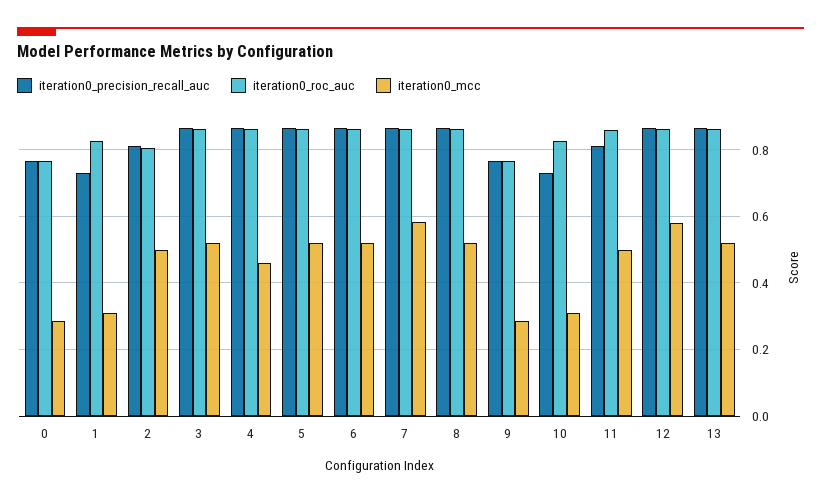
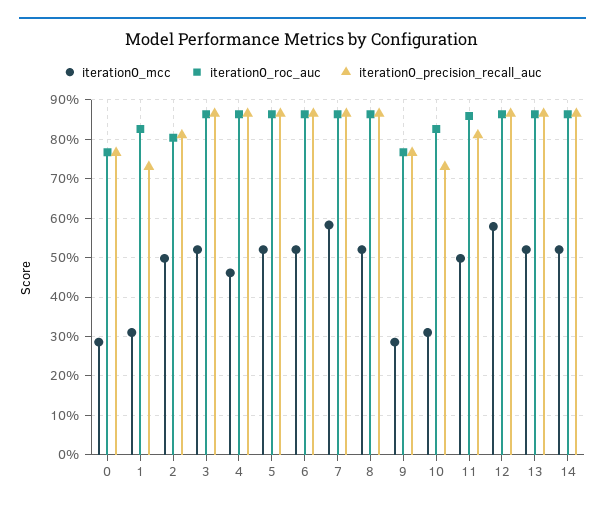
  {
    "iteration0_precision_recall_auc": {
      "0": 0.76,
      "1": 0.74,
      "2": 0.82,
      "3": 0.86,
      "4": 0.86,
      "5": 0.86,
      "6": 0.86,
      "7": 0.86,
      "8": 0.86,
      "9": 0.76,
      "10": 0.74,
      "11": 0.82,
      "12": 0.86,
-     "13": 0.86
+     "13": 0.86,
+     "14": 0.86
    },
    "iteration0_roc_auc": {
      "0": 0.76,
      "1": 0.82,
      "2": 0.8,
      "3": 0.86,
      "4": 0.86,
      "5": 0.86,
      "6": 0.86,
      "7": 0.86,
      "8": 0.86,
      "9": 0.76,
      "10": 0.82,
      "11": 0.86,
      "12": 0.86,
-     "13": 0.86
+     "13": 0.86,
+     "14": 0.86
    },
    "iteration0_mcc": {
      "0": 0.28,
      "1": 0.32,
      "2": 0.5,
      "3": 0.52,
      "4": 0.46,
      "5": 0.52,
      "6": 0.52,
      "7": 0.58,
      "8": 0.52,
      "9": 0.28,
      "10": 0.32,
      "11": 0.5,
      "12": 0.58,
-     "13": 0.52
+     "13": 0.52,
+     "14": 0.52
    }
  }

